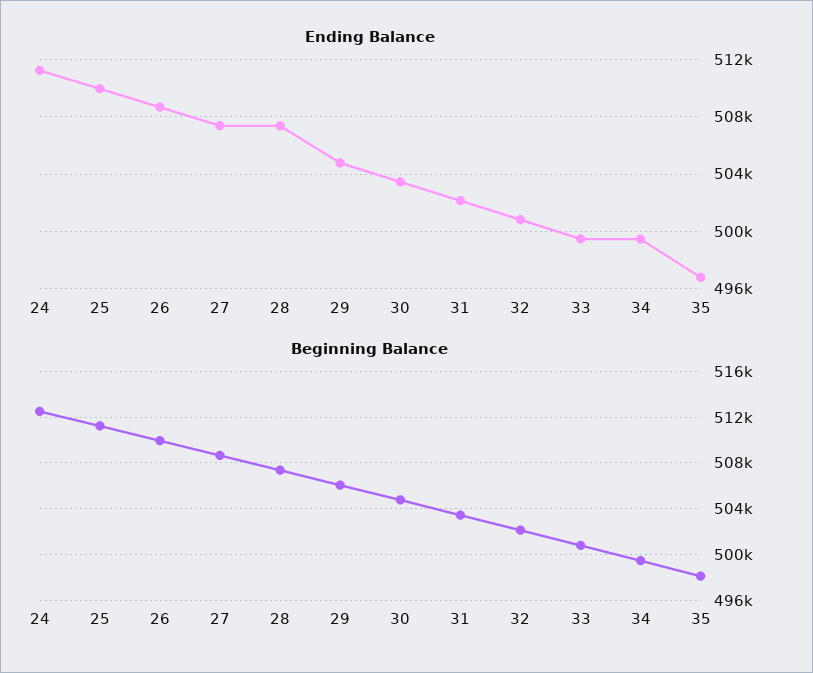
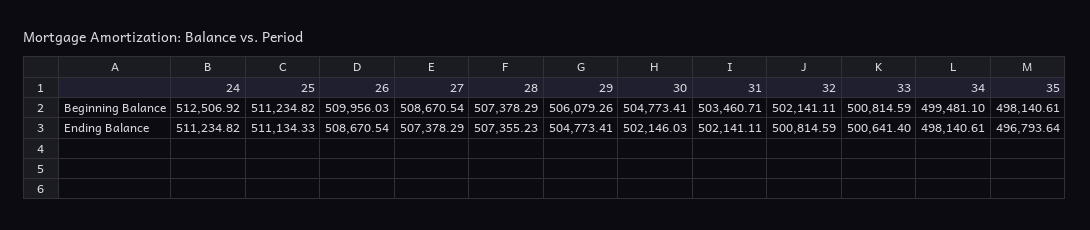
  {
    "Ending Balance": {
      "24": 511234.82,
-     "25": 510000,
+     "25": 511134.33,
      "26": 508670.54,
      "27": 507378.29,
      "28": 507355.23,
      "29": 504773.41,
-     "30": 503500,
+     "30": 502146.03,
      "31": 502141.11,
      "32": 500814.59,
-     "33": 499500,
+     "33": 500641.4,
-     "34": 499500,
+     "34": 498140.61,
      "35": 496793.64
    },
    "Beginning Balance": {
      "24": 512506.92,
      "25": 511234.82,
      "26": 509956.03,
      "27": 508670.54,
      "28": 507378.29,
      "29": 506079.26,
      "30": 504773.41,
      "31": 503460.71,
      "32": 502141.11,
      "33": 500814.59,
      "34": 499481.1,
      "35": 498140.61
    }
  }

